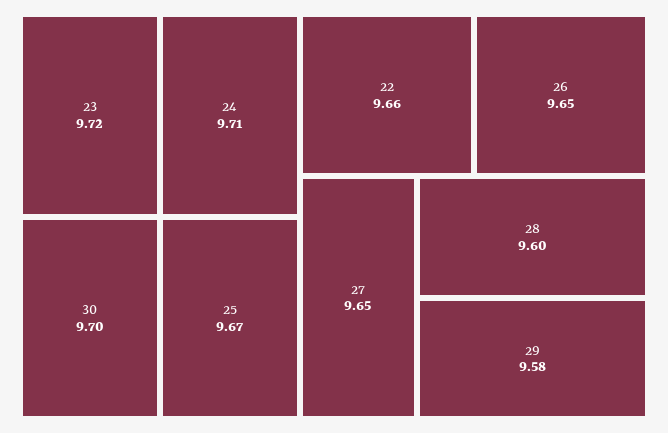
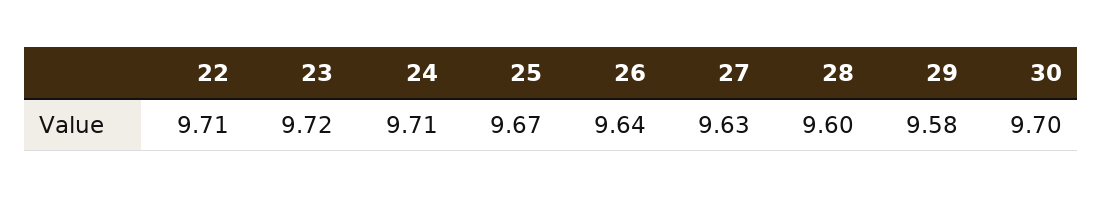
  {
    "23": 9.72,
    "24": 9.71,
    "30": 9.7,
    "25": 9.67,
-   "22": 9.66,
+   "22": 9.71,
-   "26": 9.65,
+   "26": 9.64,
-   "27": 9.65,
+   "27": 9.63,
    "28": 9.6,
    "29": 9.58
  }

